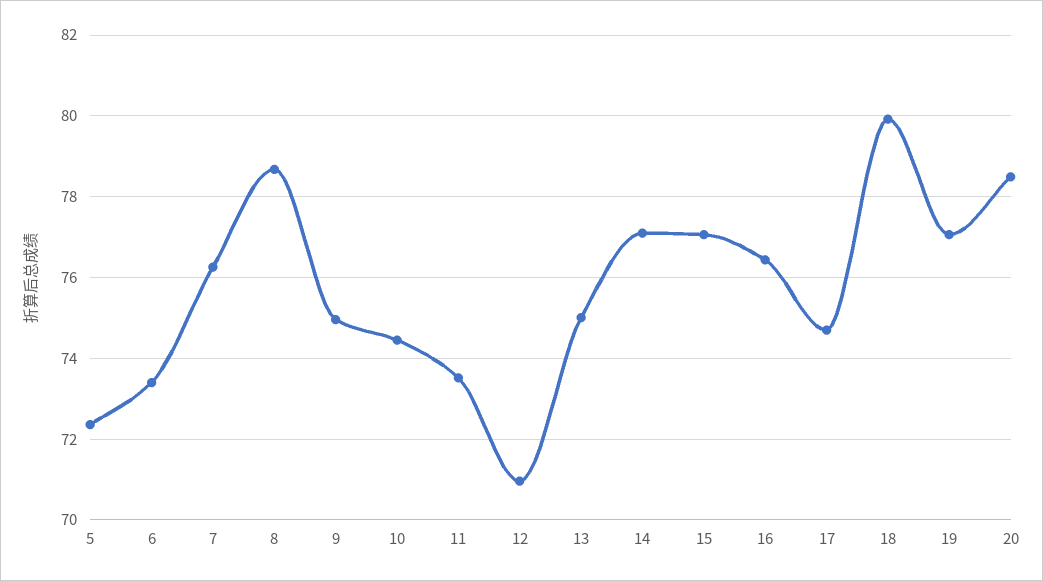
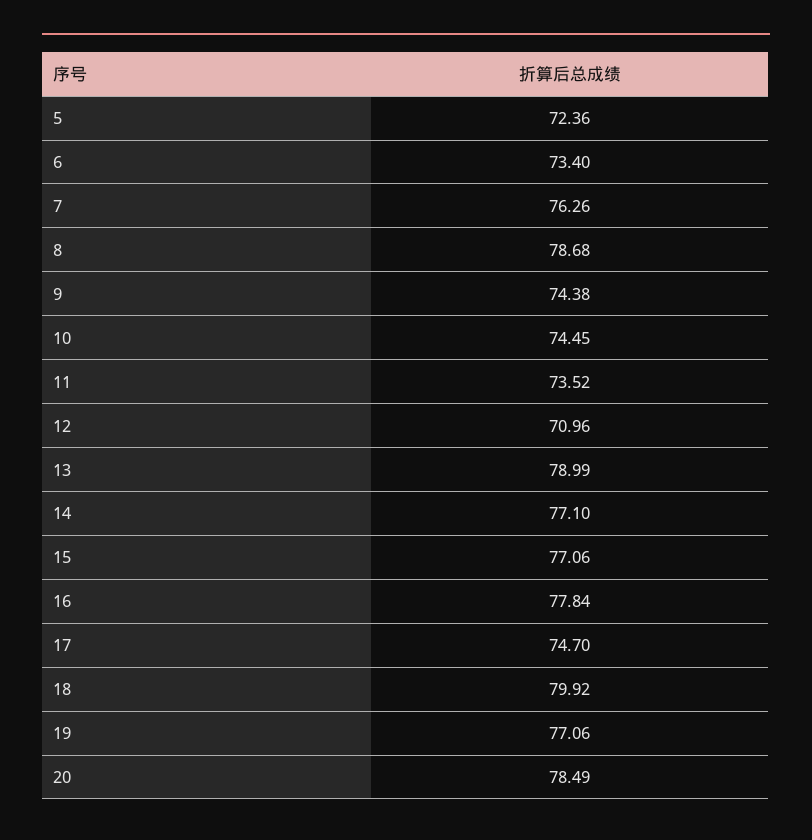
  {
    "5": 72.36,
    "6": 73.4,
    "7": 76.26,
    "8": 78.68,
-   "9": 75,
+   "9": 74.38,
    "10": 74.45,
    "11": 73.52,
    "12": 70.96,
-   "13": 75,
+   "13": 78.99,
    "14": 77.1,
    "15": 77.06,
-   "16": 76.4,
+   "16": 77.84,
    "17": 74.7,
    "18": 79.92,
    "19": 77.06,
    "20": 78.49
  }

